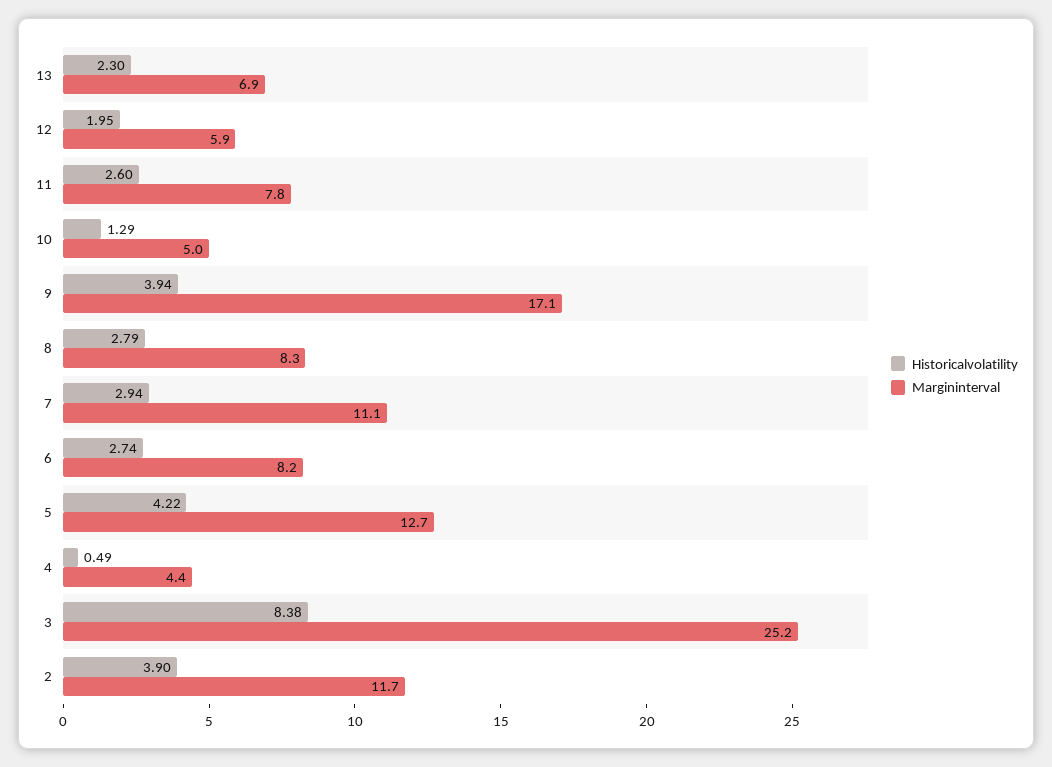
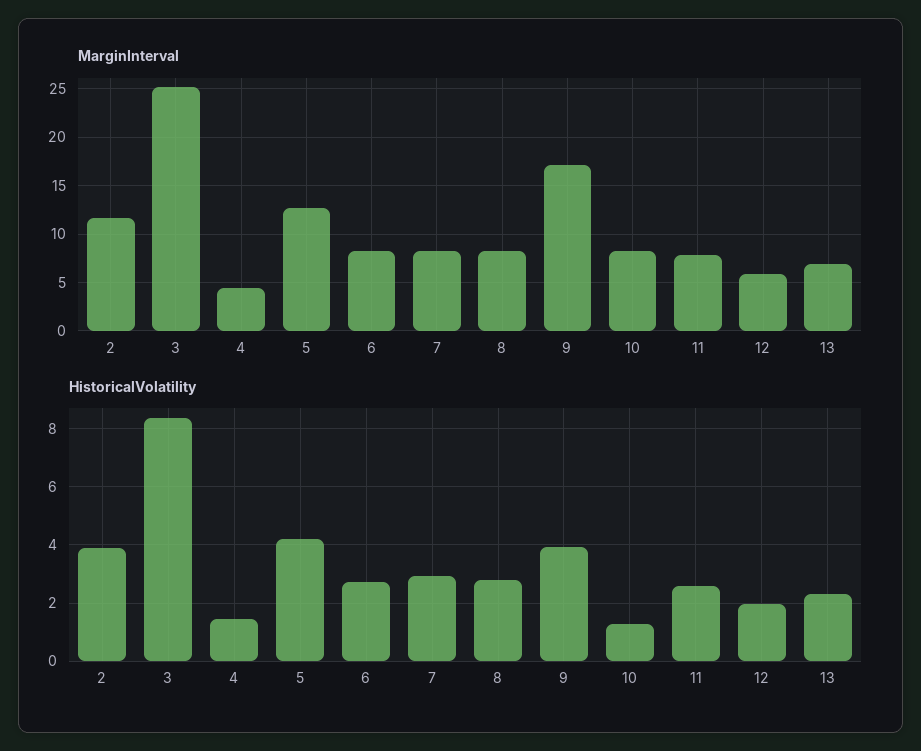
  {
    "Historicalvolatility": {
      "13": 2.3,
      "12": 1.95,
      "11": 2.6,
      "10": 1.29,
      "9": 3.94,
      "8": 2.79,
      "7": 2.94,
      "6": 2.74,
      "5": 4.22,
-     "4": 0.49,
+     "4": 1.5,
      "3": 8.38,
      "2": 3.9
    },
    "Margininterval": {
      "13": 6.9,
      "12": 5.9,
      "11": 7.8,
-     "10": 5,
+     "10": 8,
      "9": 17.1,
      "8": 8.3,
-     "7": 11.1,
+     "7": 8,
      "6": 8.2,
      "5": 12.7,
      "4": 4.4,
      "3": 25.2,
      "2": 11.7
    }
  }

